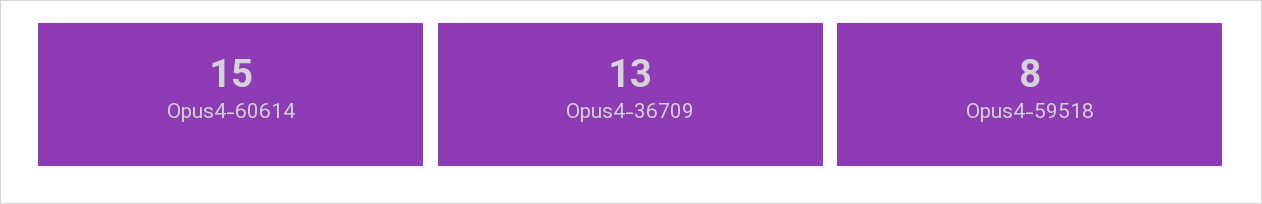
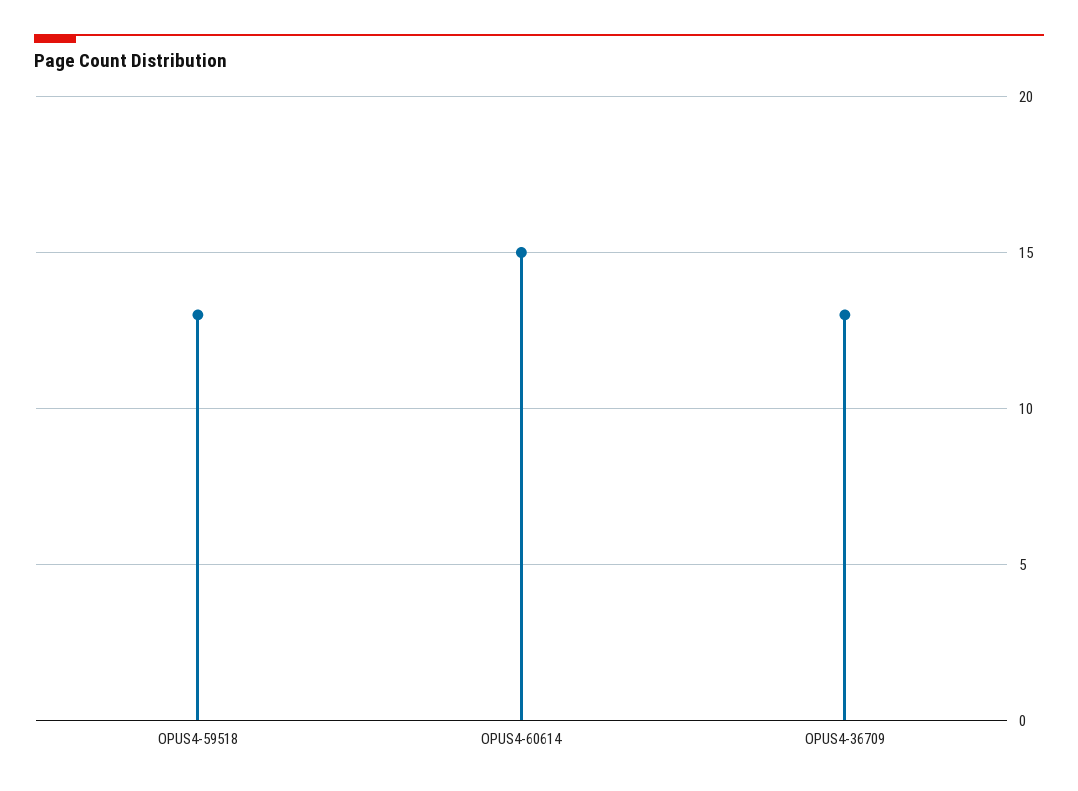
  {
    "Opus4-60614": 15,
    "Opus4-36709": 13,
-   "Opus4-59518": 8
+   "Opus4-59518": 13
  }

